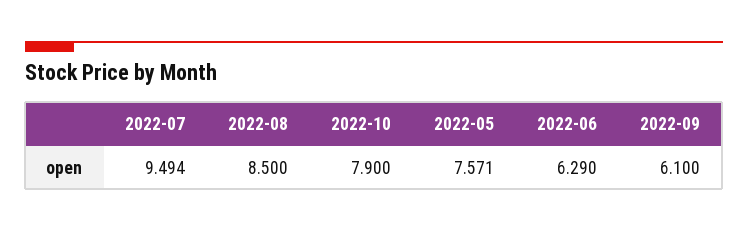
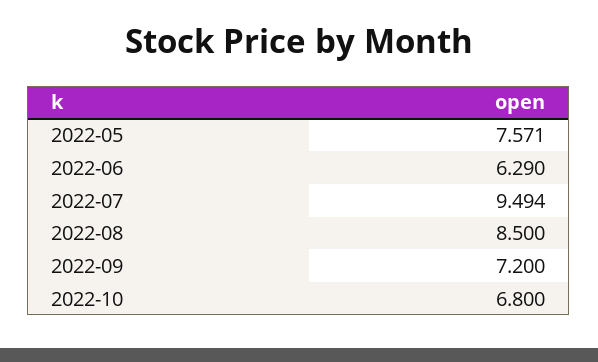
  {
    "2022-07": 9.494,
    "2022-08": 8.5,
-   "2022-10": 7.9,
+   "2022-10": 6.8,
    "2022-05": 7.571,
    "2022-06": 6.29,
-   "2022-09": 6.1
+   "2022-09": 7.2
  }

